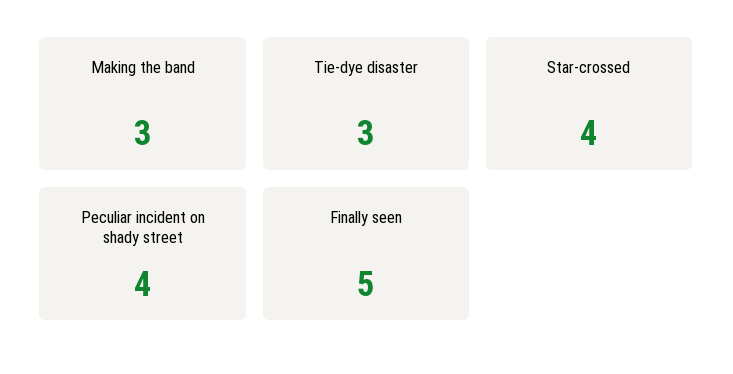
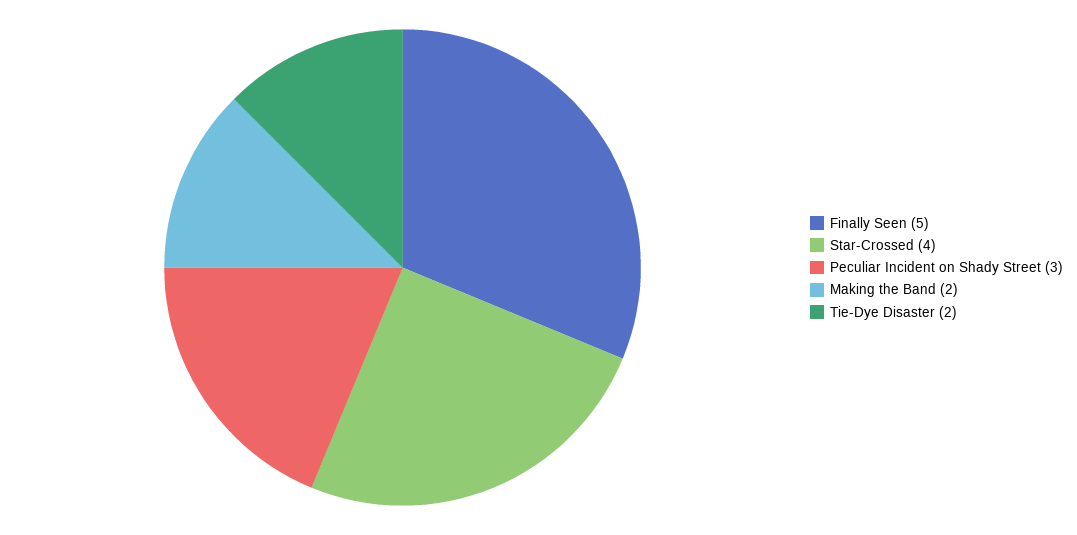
  {
-   "Making the band": 3,
+   "Making the band": 2,
-   "Tie-dye disaster": 3,
+   "Tie-dye disaster": 2,
    "Star-crossed": 4,
-   "Peculiar incident on shady street": 4,
+   "Peculiar incident on shady street": 3,
    "Finally seen": 5
  }

